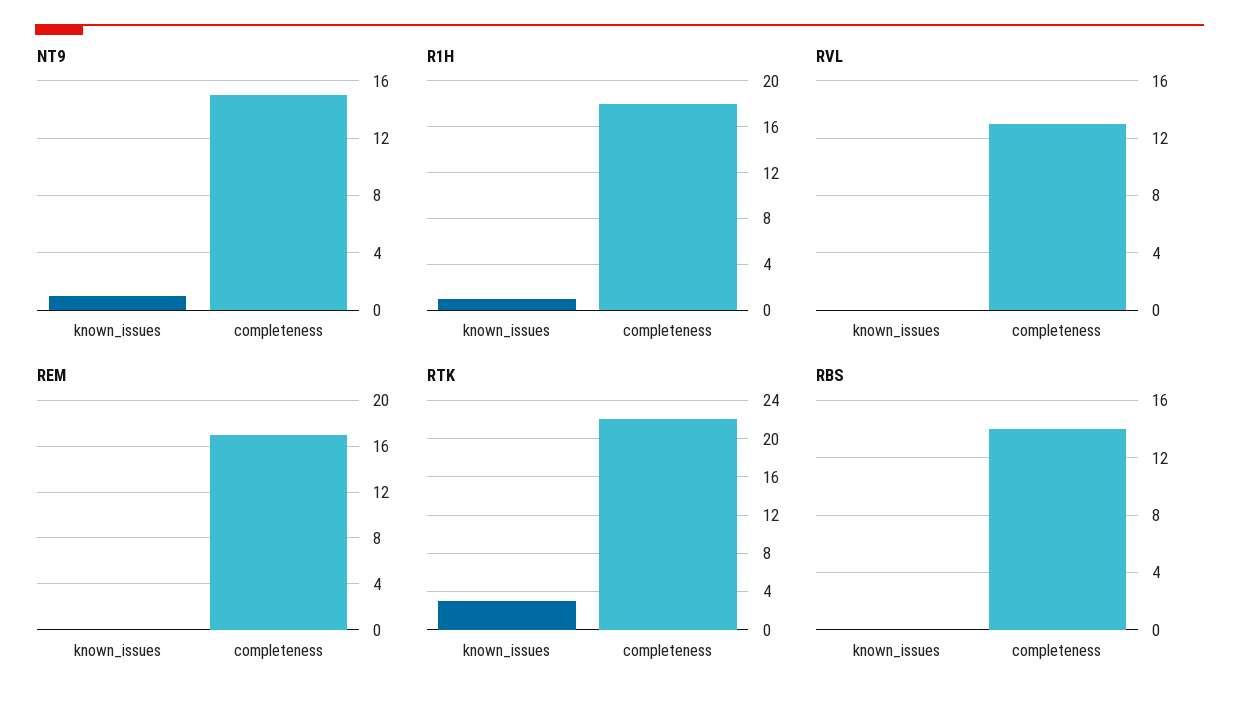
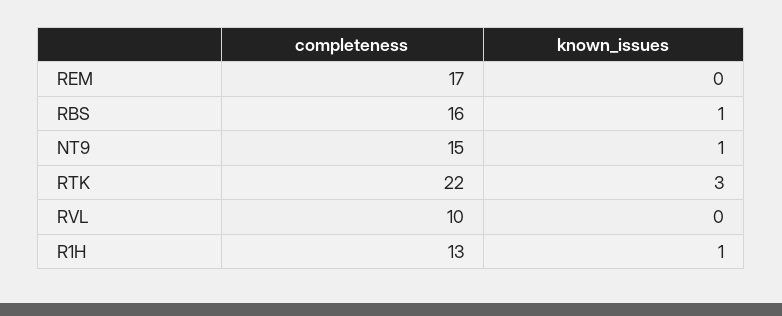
  {
    "NT9": {
      "known_issues": 1,
      "completeness": 15
    },
    "R1H": {
      "known_issues": 1,
-     "completeness": 18
+     "completeness": 13
    },
    "RVL": {
      "known_issues": 0,
-     "completeness": 13
+     "completeness": 10
    },
    "REM": {
      "known_issues": 0,
      "completeness": 17
    },
    "RTK": {
      "known_issues": 3,
      "completeness": 22
    },
    "RBS": {
-     "known_issues": 0,
+     "known_issues": 1,
-     "completeness": 14
+     "completeness": 16
    }
  }

